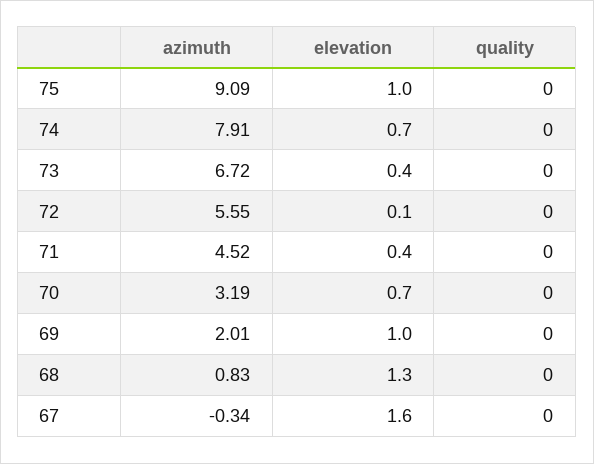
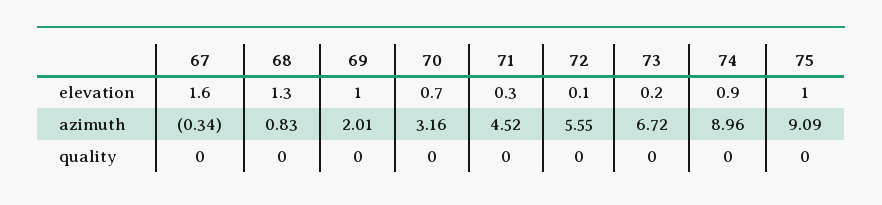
  {
    "azimuth": {
      "75": 9.09,
-     "74": 7.91,
+     "74": 8.96,
      "73": 6.72,
      "72": 5.55,
      "71": 4.52,
-     "70": 3.19,
+     "70": 3.16,
      "69": 2.01,
      "68": 0.83,
      "67": -0.34
    },
    "elevation": {
      "75": 1,
-     "74": 0.7,
+     "74": 0.9,
-     "73": 0.4,
+     "73": 0.2,
      "72": 0.1,
-     "71": 0.4,
+     "71": 0.3,
      "70": 0.7,
      "69": 1,
      "68": 1.3,
      "67": 1.6
    },
    "quality": {
      "75": 0,
      "74": 0,
      "73": 0,
      "72": 0,
      "71": 0,
      "70": 0,
      "69": 0,
      "68": 0,
      "67": 0
    }
  }

